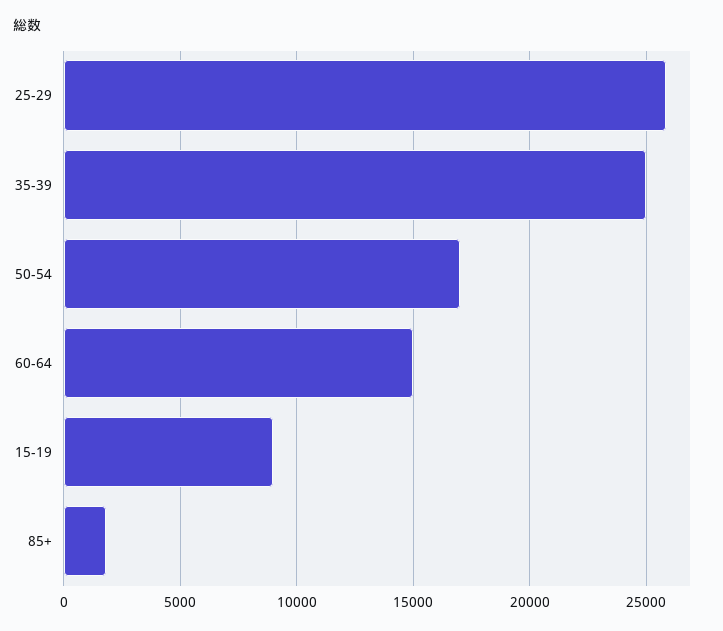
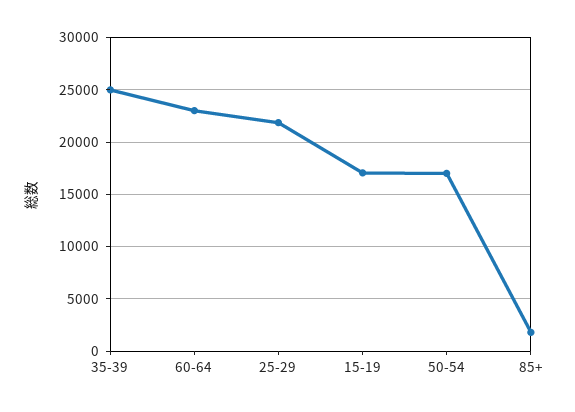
  {
-   "25-29": 26000,
+   "25-29": 22000,
    "35-39": 25000,
    "50-54": 17000,
-   "60-64": 15000,
+   "60-64": 23000,
-   "15-19": 9000,
+   "15-19": 17000,
    "85+": 2000
  }

